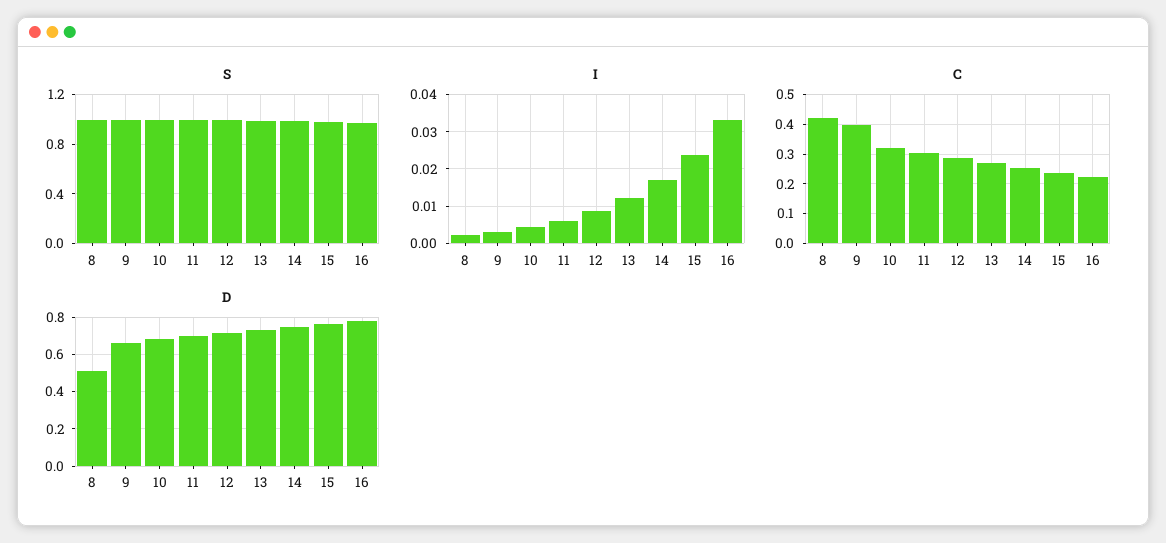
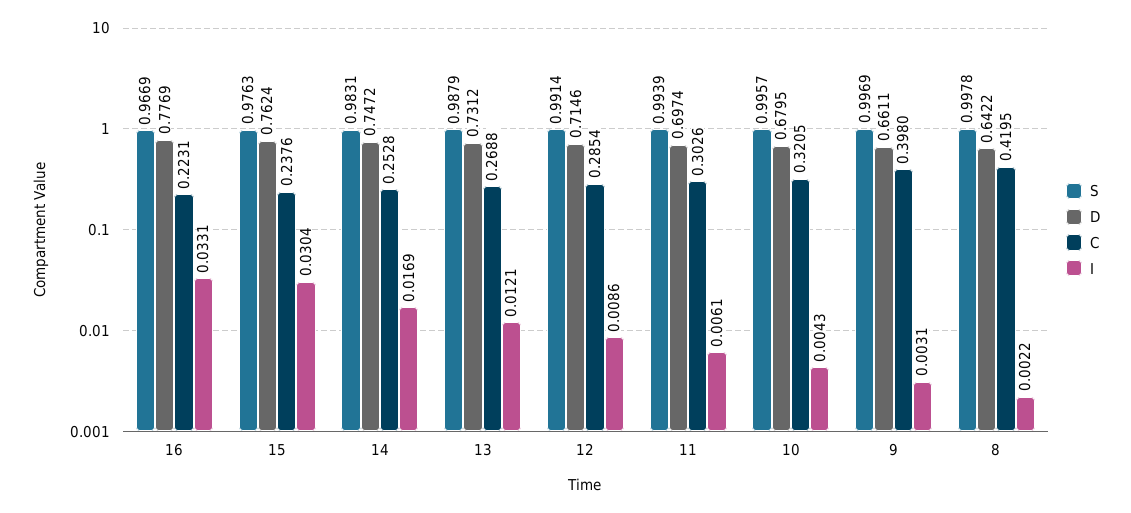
  {
    "S": {
      "8": 0.9978,
      "9": 0.9969,
      "10": 0.9957,
      "11": 0.9939,
      "12": 0.9914,
      "13": 0.9879,
      "14": 0.9831,
      "15": 0.9763,
      "16": 0.9669
    },
    "I": {
      "8": 0.0022,
      "9": 0.0031,
      "10": 0.0043,
      "11": 0.0061,
      "12": 0.0086,
      "13": 0.0121,
      "14": 0.0169,
-     "15": 0.024,
+     "15": 0.0304,
      "16": 0.0331
    },
    "C": {
      "8": 0.4195,
      "9": 0.398,
      "10": 0.3205,
      "11": 0.3026,
      "12": 0.2854,
      "13": 0.2688,
      "14": 0.2528,
      "15": 0.2376,
      "16": 0.2231
    },
    "D": {
-     "8": 0.5,
+     "8": 0.6422,
      "9": 0.6611,
      "10": 0.6795,
      "11": 0.6974,
      "12": 0.7146,
      "13": 0.7312,
      "14": 0.7472,
      "15": 0.7624,
      "16": 0.7769
    }
  }

